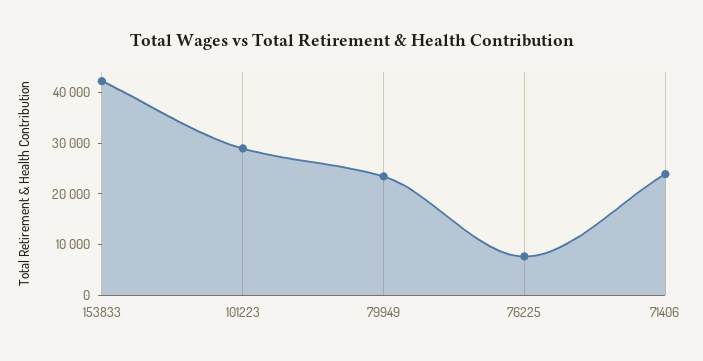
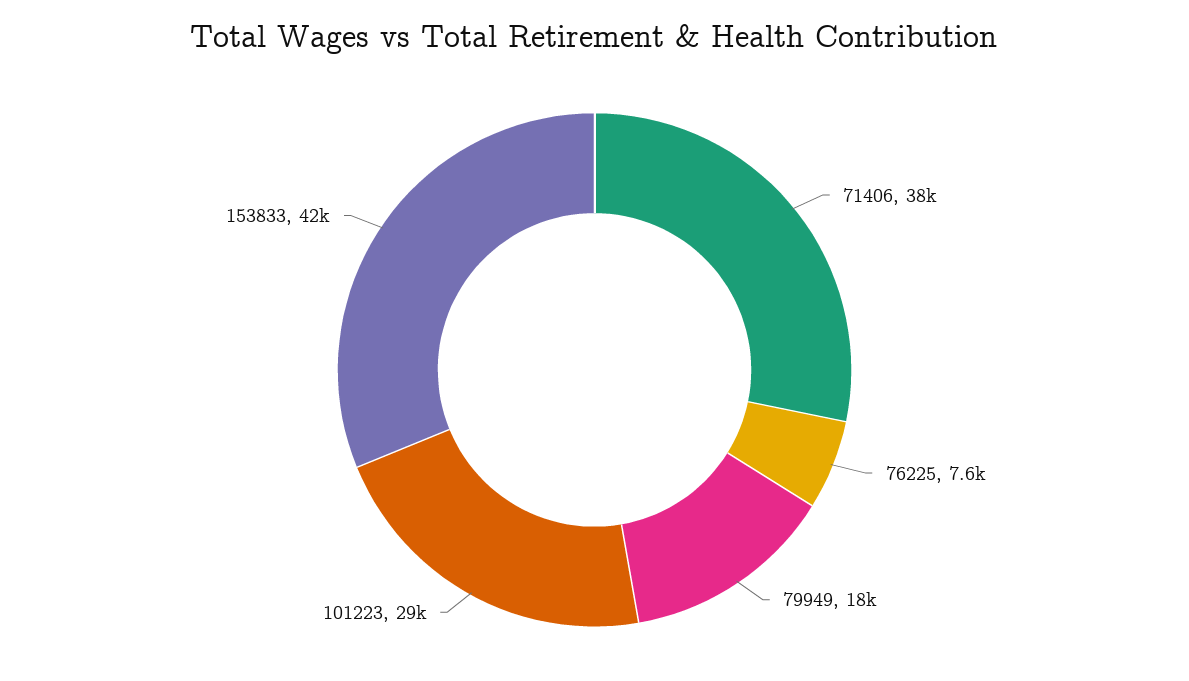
  {
    "153833": 42000,
    "101223": 29000,
-   "79949": 24000,
+   "79949": 18000,
    "76225": 7600,
-   "71406": 24000
+   "71406": 38000
  }

